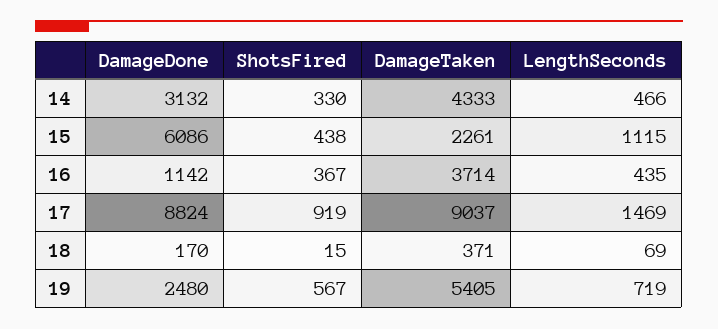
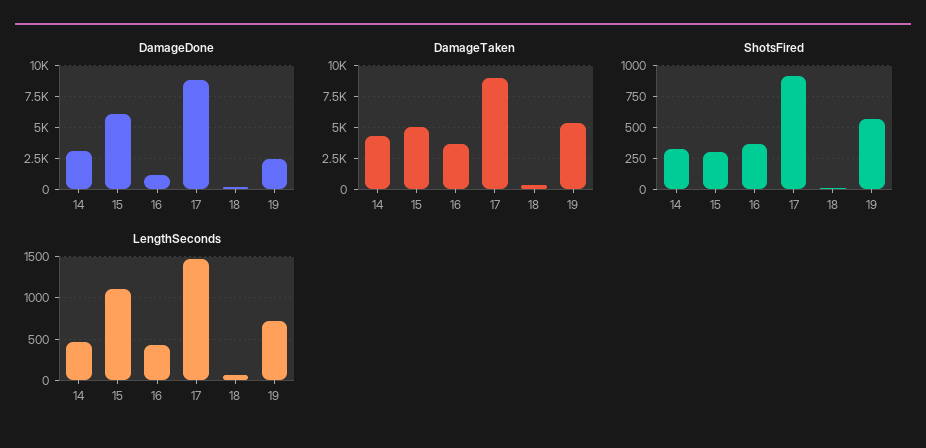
  {
    "DamageDone": {
      "14": 3132,
      "15": 6086,
      "16": 1142,
      "17": 8824,
      "18": 170,
      "19": 2480
    },
    "ShotsFired": {
      "14": 330,
-     "15": 438,
+     "15": 300,
      "16": 367,
      "17": 919,
      "18": 15,
      "19": 567
    },
    "DamageTaken": {
      "14": 4333,
-     "15": 2261,
+     "15": 5000,
      "16": 3714,
      "17": 9037,
      "18": 371,
      "19": 5405
    },
    "LengthSeconds": {
      "14": 466,
      "15": 1115,
      "16": 435,
      "17": 1469,
      "18": 69,
      "19": 719
    }
  }

